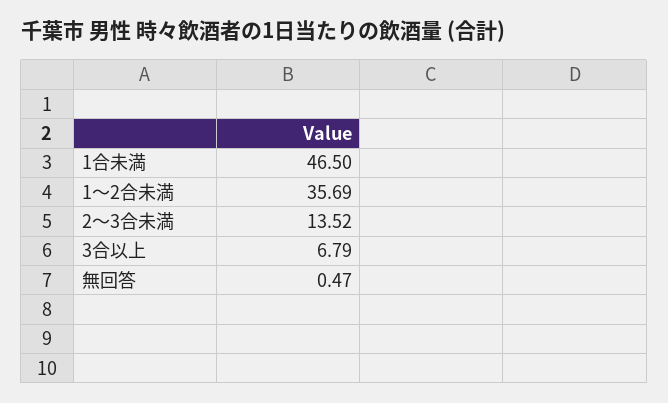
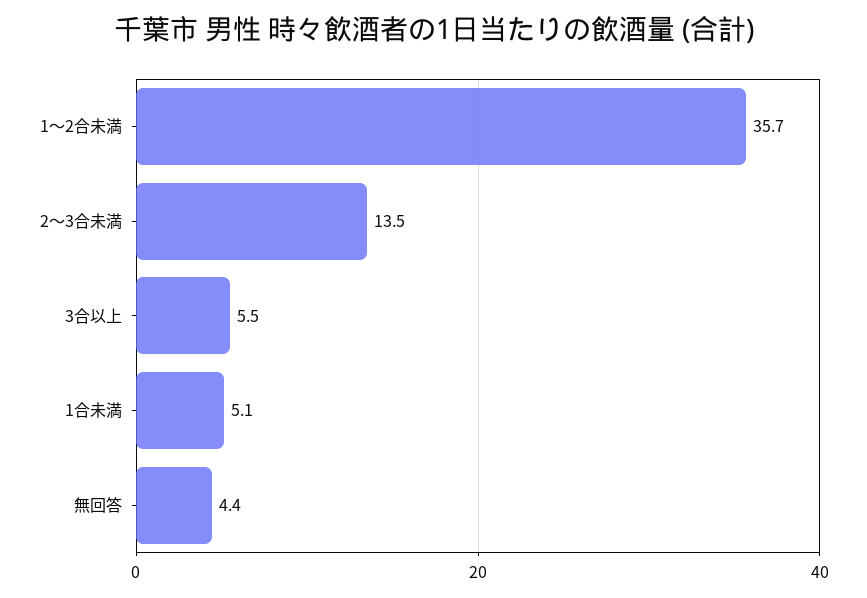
  {
-   "1合未満": 46.5,
+   "1合未満": 5.1,
    "1～2合未満": 35.69,
    "2～3合未満": 13.52,
-   "3合以上": 6.79,
+   "3合以上": 5.5,
-   "無回答": 0.47
+   "無回答": 4.4
  }

